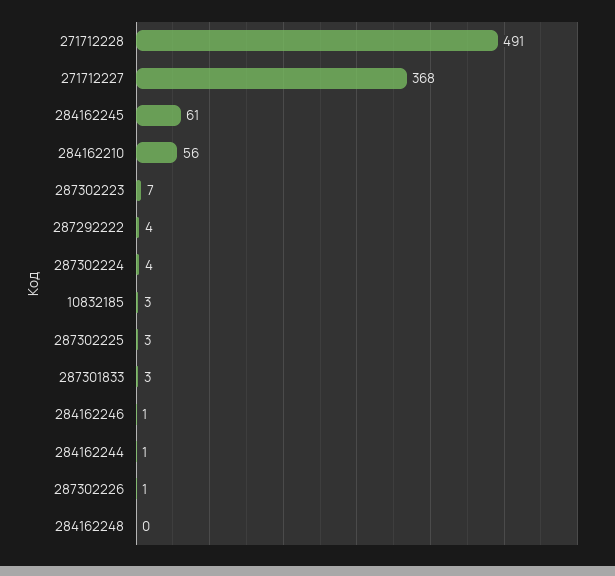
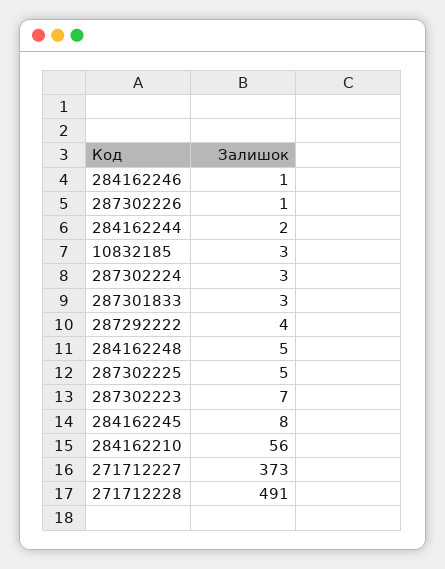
  {
    "271712228": 491,
-   "271712227": 368,
+   "271712227": 373,
-   "284162245": 61,
+   "284162245": 8,
    "284162210": 56,
    "287302223": 7,
    "287292222": 4,
-   "287302224": 4,
+   "287302224": 3,
    "10832185": 3,
-   "287302225": 3,
+   "287302225": 5,
    "287301833": 3,
    "284162246": 1,
-   "284162244": 1,
+   "284162244": 2,
    "287302226": 1,
-   "284162248": 0
+   "284162248": 5
  }

